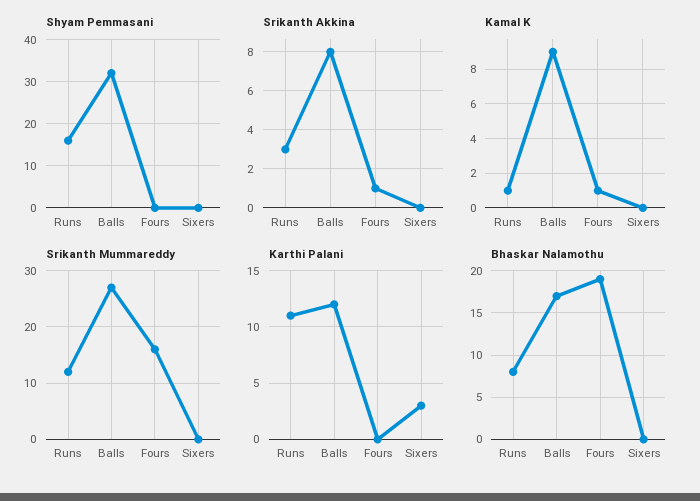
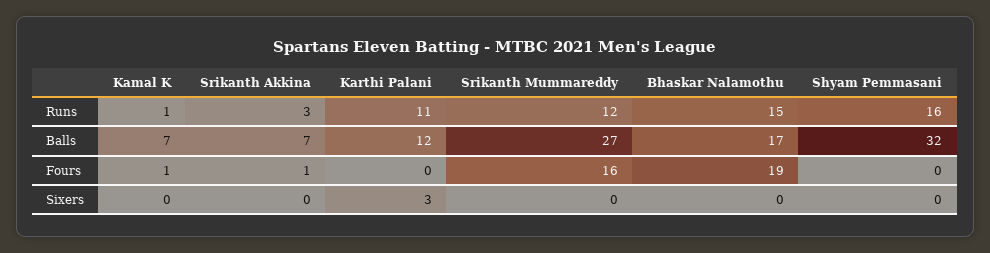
  {
    "Shyam Pemmasani": {
      "Runs": 16,
      "Balls": 32,
      "Fours": 0,
      "Sixers": 0
    },
    "Srikanth Akkina": {
      "Runs": 3,
-     "Balls": 8,
+     "Balls": 7,
      "Fours": 1,
      "Sixers": 0
    },
    "Kamal K": {
      "Runs": 1,
-     "Balls": 9,
+     "Balls": 7,
      "Fours": 1,
      "Sixers": 0
    },
    "Srikanth Mummareddy": {
      "Runs": 12,
      "Balls": 27,
      "Fours": 16,
      "Sixers": 0
    },
    "Karthi Palani": {
      "Runs": 11,
      "Balls": 12,
      "Fours": 0,
      "Sixers": 3
    },
    "Bhaskar Nalamothu": {
-     "Runs": 8,
+     "Runs": 15,
      "Balls": 17,
      "Fours": 19,
      "Sixers": 0
    }
  }

